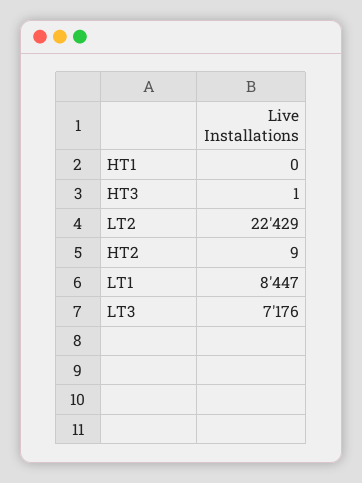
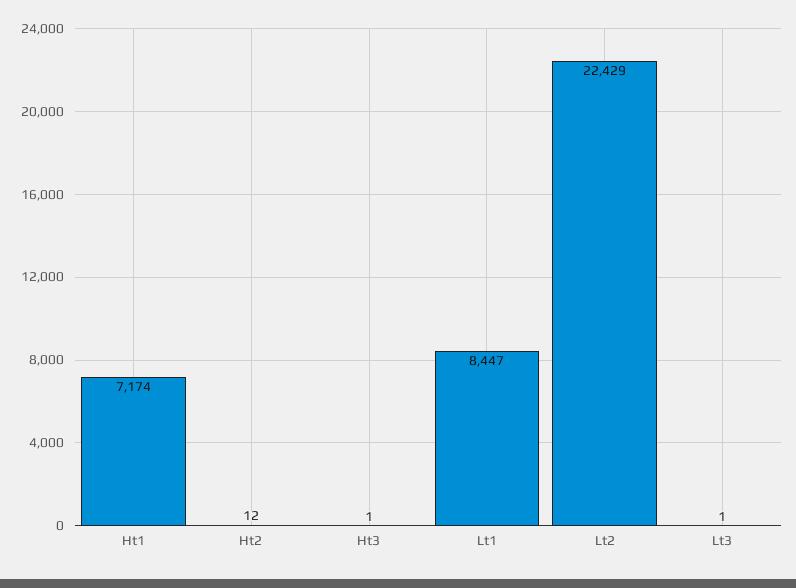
  {
-   "HT1": 0,
+   "HT1": 7174,
    "HT3": 1,
    "LT2": 22429,
-   "HT2": 9,
+   "HT2": 12,
    "LT1": 8447,
-   "LT3": 7176
+   "LT3": 1
  }

